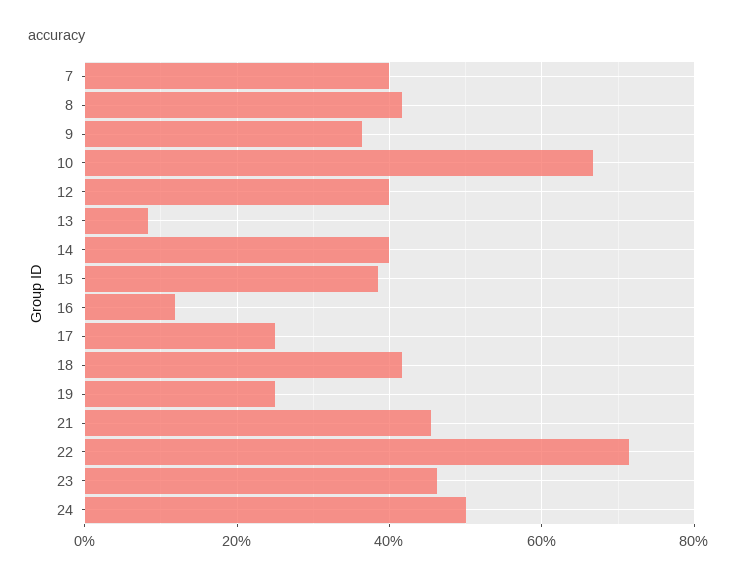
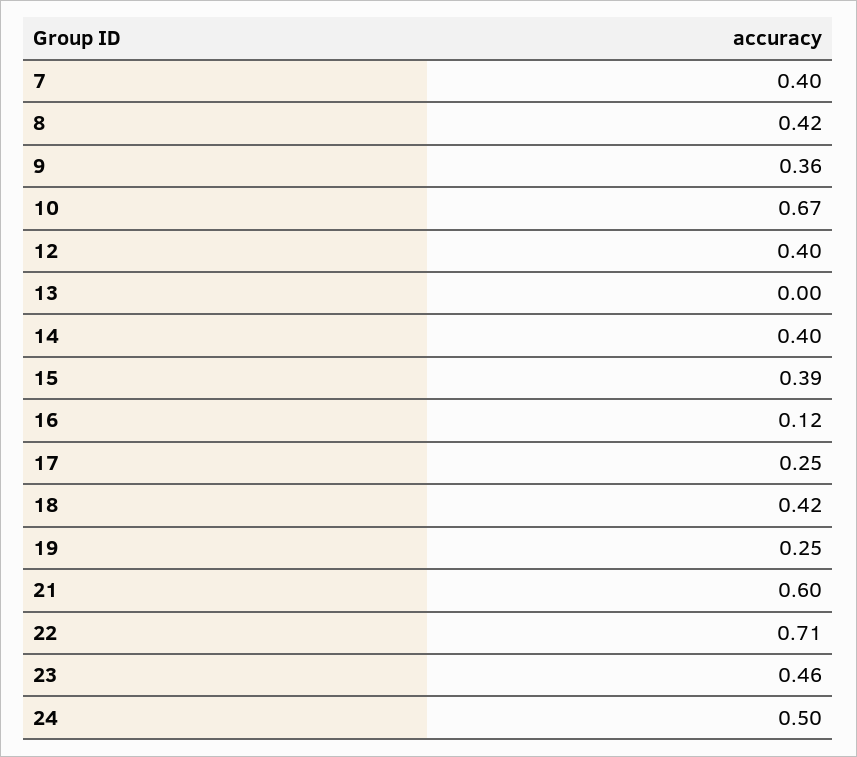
  {
    "7": 0.4,
    "8": 0.42,
    "9": 0.36,
    "10": 0.67,
    "12": 0.4,
-   "13": 0.08,
+   "13": 0,
    "14": 0.4,
    "15": 0.39,
    "16": 0.12,
    "17": 0.25,
    "18": 0.42,
    "19": 0.25,
-   "21": 0.46,
+   "21": 0.6,
    "22": 0.71,
    "23": 0.46,
    "24": 0.5
  }

